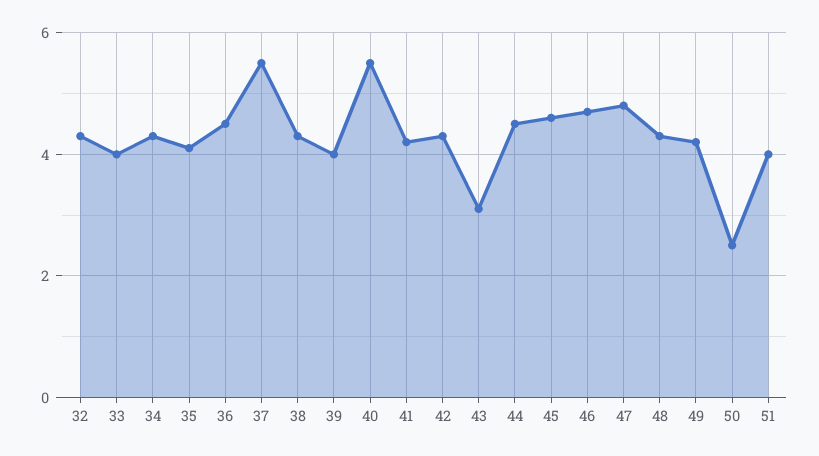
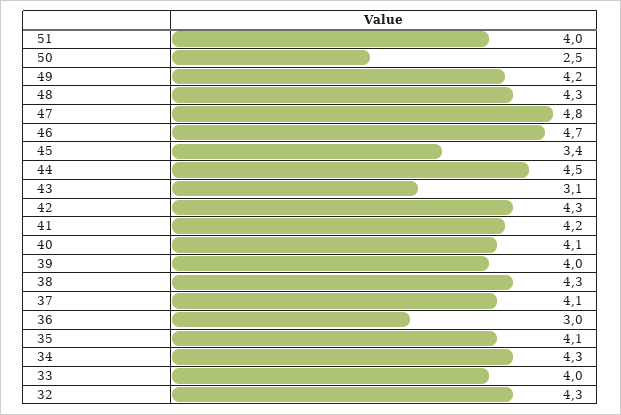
  {
    "32": 4.3,
    "33": 4,
    "34": 4.3,
    "35": 4.1,
-   "36": 4.5,
+   "36": 3,
-   "37": 5.5,
+   "37": 4.1,
    "38": 4.3,
    "39": 4,
-   "40": 5.5,
+   "40": 4.1,
    "41": 4.2,
    "42": 4.3,
    "43": 3.1,
    "44": 4.5,
-   "45": 4.5,
+   "45": 3.4,
    "46": 4.7,
    "47": 4.8,
    "48": 4.3,
    "49": 4.2,
    "50": 2.5,
    "51": 4
  }

